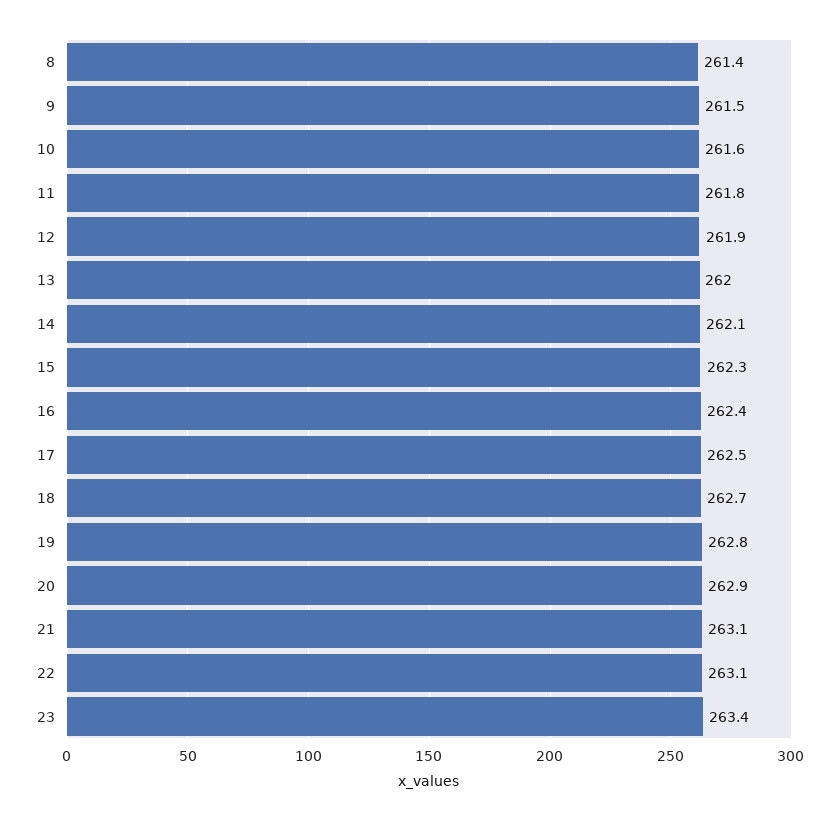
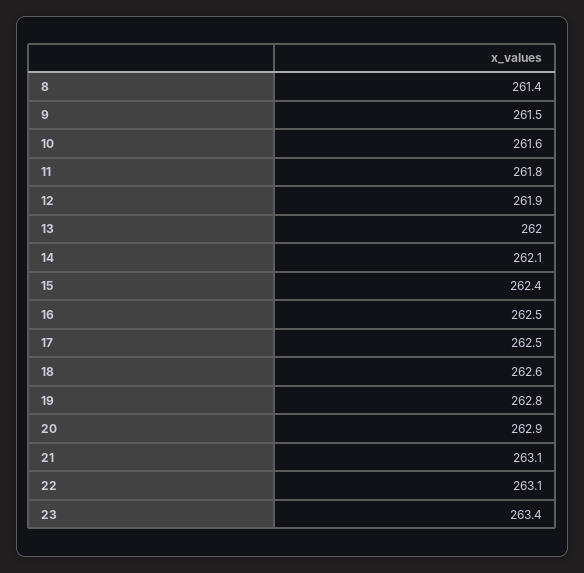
  {
    "8": 261.4,
    "9": 261.5,
    "10": 261.6,
    "11": 261.8,
    "12": 261.9,
    "13": 262,
    "14": 262.1,
-   "15": 262.3,
+   "15": 262.4,
-   "16": 262.4,
+   "16": 262.5,
    "17": 262.5,
-   "18": 262.7,
+   "18": 262.6,
    "19": 262.8,
    "20": 262.9,
    "21": 263.1,
    "22": 263.1,
    "23": 263.4
  }

